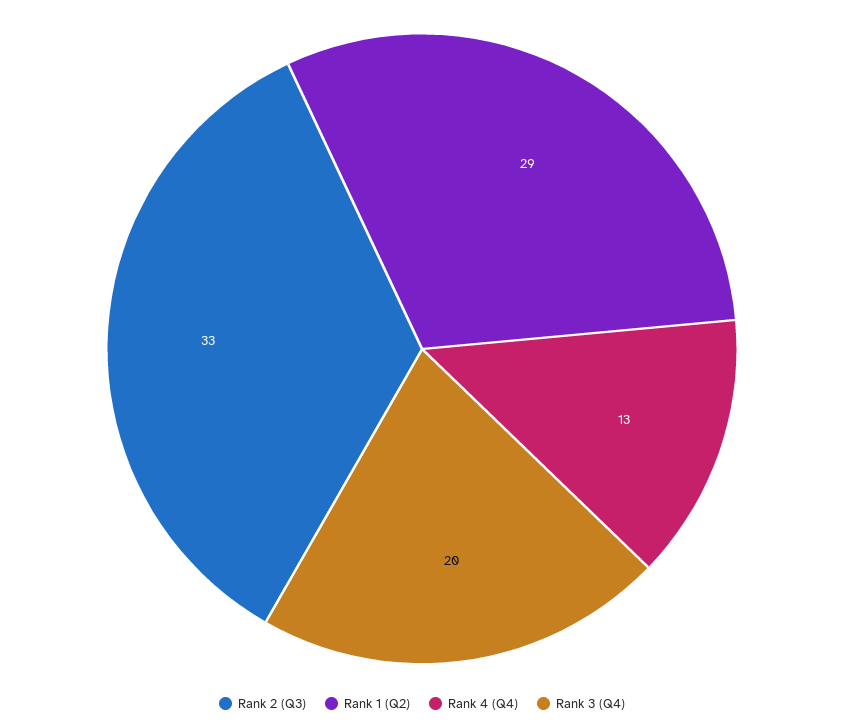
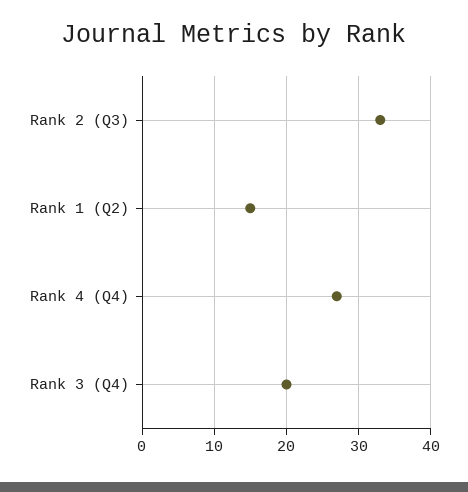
  {
    "Rank 2 (Q3)": 33,
-   "Rank 1 (Q2)": 29,
+   "Rank 1 (Q2)": 15,
-   "Rank 4 (Q4)": 13,
+   "Rank 4 (Q4)": 27,
    "Rank 3 (Q4)": 20
  }

